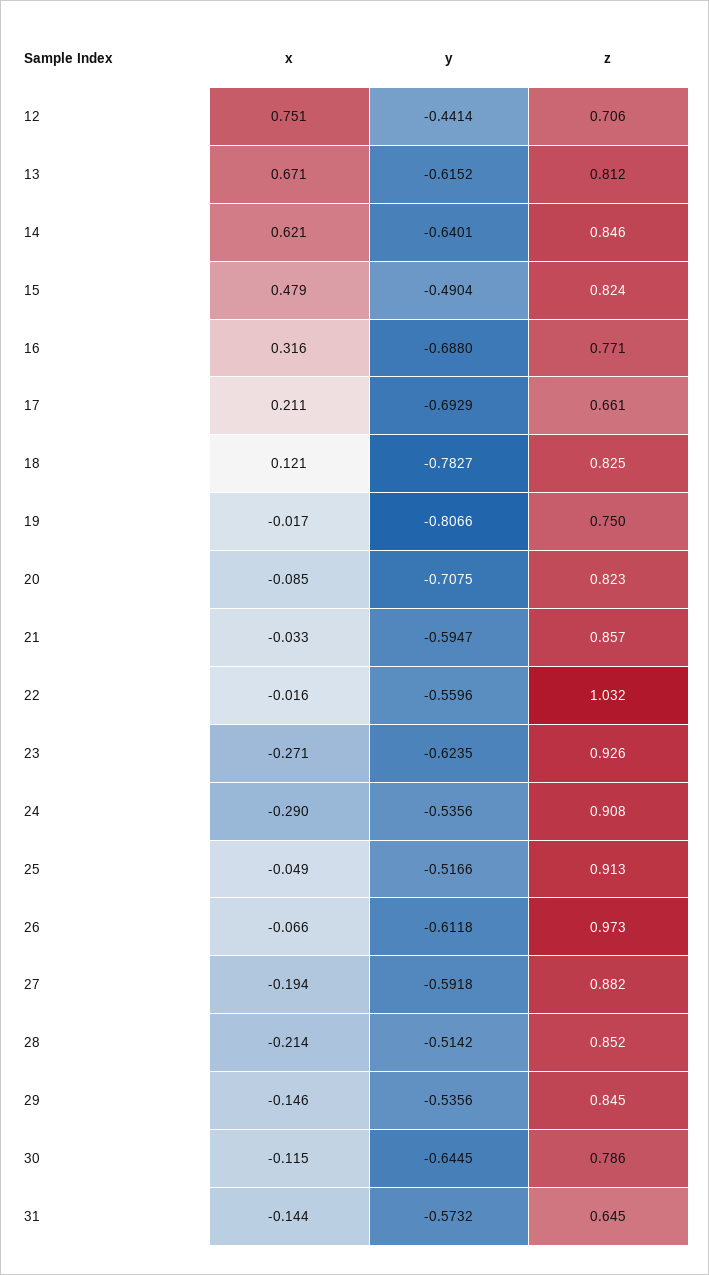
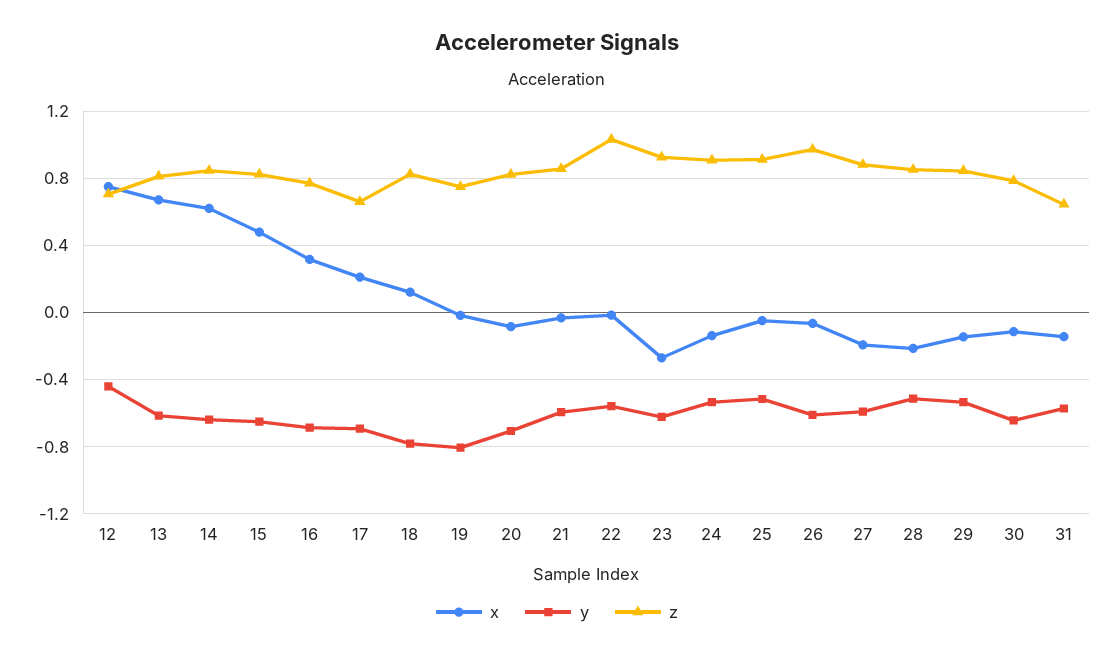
  {
    "x": {
      "12": 0.751,
      "13": 0.671,
      "14": 0.621,
      "15": 0.479,
      "16": 0.316,
      "17": 0.211,
      "18": 0.121,
      "19": -0.017,
      "20": -0.085,
      "21": -0.033,
      "22": -0.016,
      "23": -0.271,
-     "24": -0.29,
+     "24": -0.15,
      "25": -0.049,
      "26": -0.066,
      "27": -0.194,
      "28": -0.214,
      "29": -0.146,
      "30": -0.115,
      "31": -0.144
    },
    "y": {
      "12": -0.4414,
      "13": -0.6152,
      "14": -0.6401,
-     "15": -0.4904,
+     "15": -0.65,
      "16": -0.688,
      "17": -0.6929,
      "18": -0.7827,
      "19": -0.8066,
      "20": -0.7075,
      "21": -0.5947,
      "22": -0.5596,
      "23": -0.6235,
      "24": -0.5356,
      "25": -0.5166,
      "26": -0.6118,
      "27": -0.5918,
      "28": -0.5142,
      "29": -0.5356,
      "30": -0.6445,
      "31": -0.5732
    },
    "z": {
      "12": 0.706,
      "13": 0.812,
      "14": 0.846,
      "15": 0.824,
      "16": 0.771,
      "17": 0.661,
      "18": 0.825,
      "19": 0.75,
      "20": 0.823,
      "21": 0.857,
      "22": 1.032,
      "23": 0.926,
      "24": 0.908,
      "25": 0.913,
      "26": 0.973,
      "27": 0.882,
      "28": 0.852,
      "29": 0.845,
      "30": 0.786,
      "31": 0.645
    }
  }

